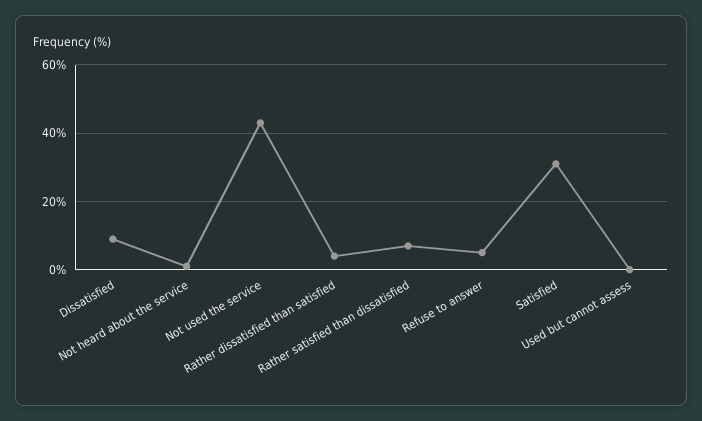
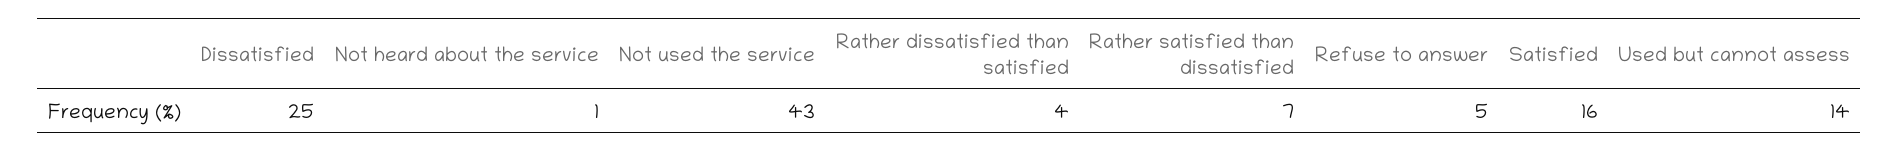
  {
-   "Dissatisfied": 10,
+   "Dissatisfied": 25,
    "Not heard about the service": 1,
    "Not used the service": 43,
    "Rather dissatisfied than satisfied": 4,
    "Rather satisfied than dissatisfied": 7,
    "Refuse to answer": 5,
-   "Satisfied": 30,
+   "Satisfied": 16,
-   "Used but cannot assess": 0
+   "Used but cannot assess": 14
  }

